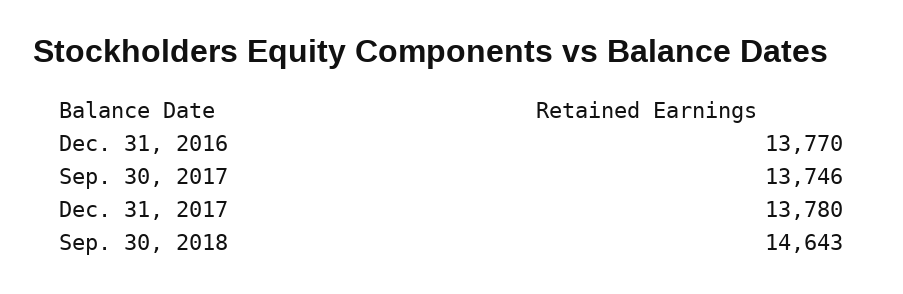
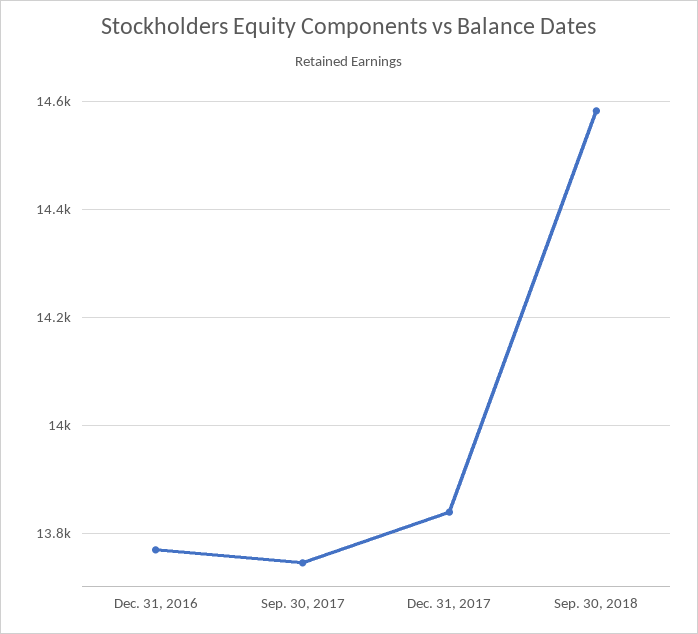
  {
    "Dec. 31, 2016": 13770,
    "Sep. 30, 2017": 13746,
-   "Dec. 31, 2017": 13780,
+   "Dec. 31, 2017": 13840,
-   "Sep. 30, 2018": 14643
+   "Sep. 30, 2018": 14580
  }

